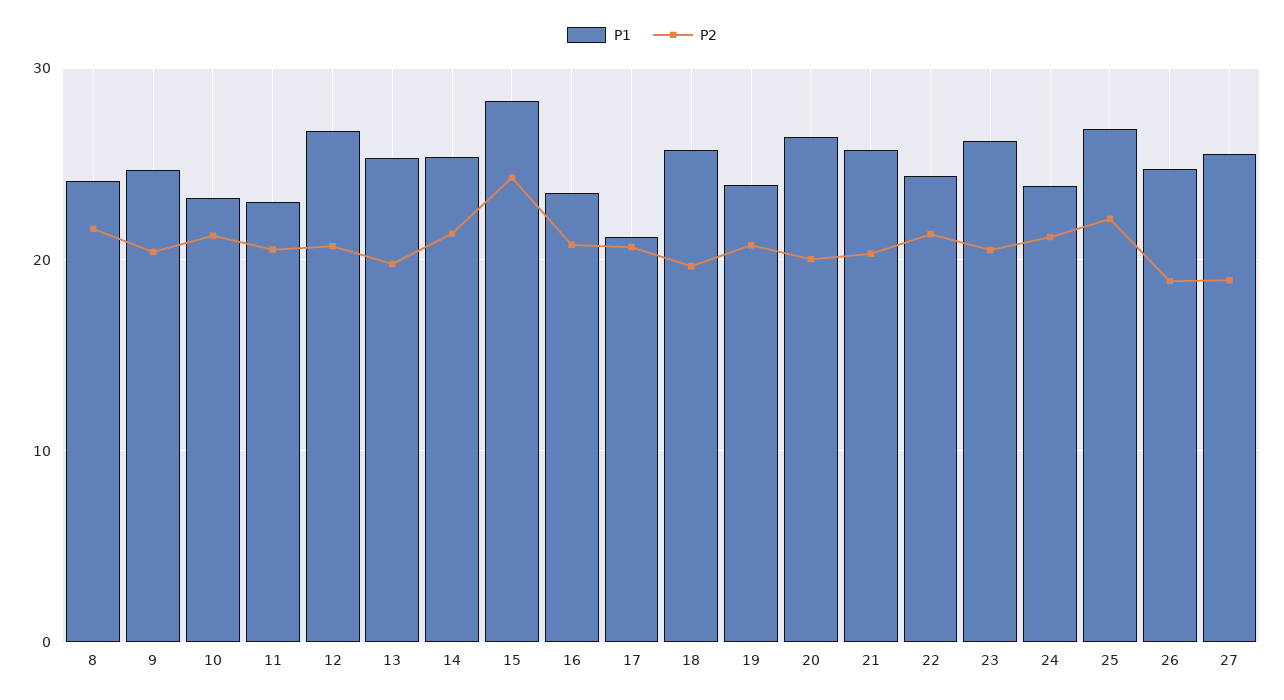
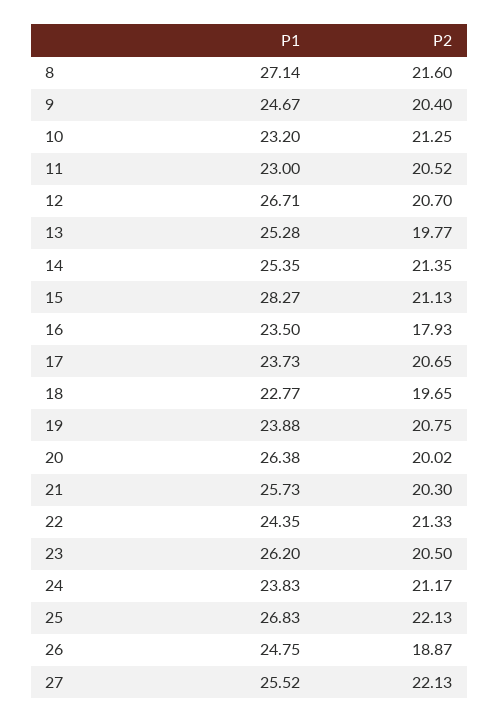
  {
    "P1": {
-     "8": 24,
+     "8": 27.14,
      "9": 24.67,
      "10": 23.2,
      "11": 23,
      "12": 26.71,
      "13": 25.28,
      "14": 25.35,
      "15": 28.27,
      "16": 23.5,
-     "17": 21,
+     "17": 23.73,
-     "18": 26,
+     "18": 22.77,
      "19": 23.88,
      "20": 26.38,
      "21": 25.73,
      "22": 24.35,
      "23": 26.2,
      "24": 23.83,
      "25": 26.83,
      "26": 24.75,
      "27": 25.52
    },
    "P2": {
      "8": 21.6,
      "9": 20.4,
      "10": 21.25,
      "11": 20.52,
      "12": 20.7,
      "13": 19.77,
      "14": 21.35,
-     "15": 24,
+     "15": 21.13,
-     "16": 21,
+     "16": 17.93,
      "17": 20.65,
      "18": 19.65,
      "19": 20.75,
      "20": 20.02,
      "21": 20.3,
      "22": 21.33,
      "23": 20.5,
      "24": 21.17,
      "25": 22.13,
      "26": 18.87,
-     "27": 19
+     "27": 22.13
    }
  }

